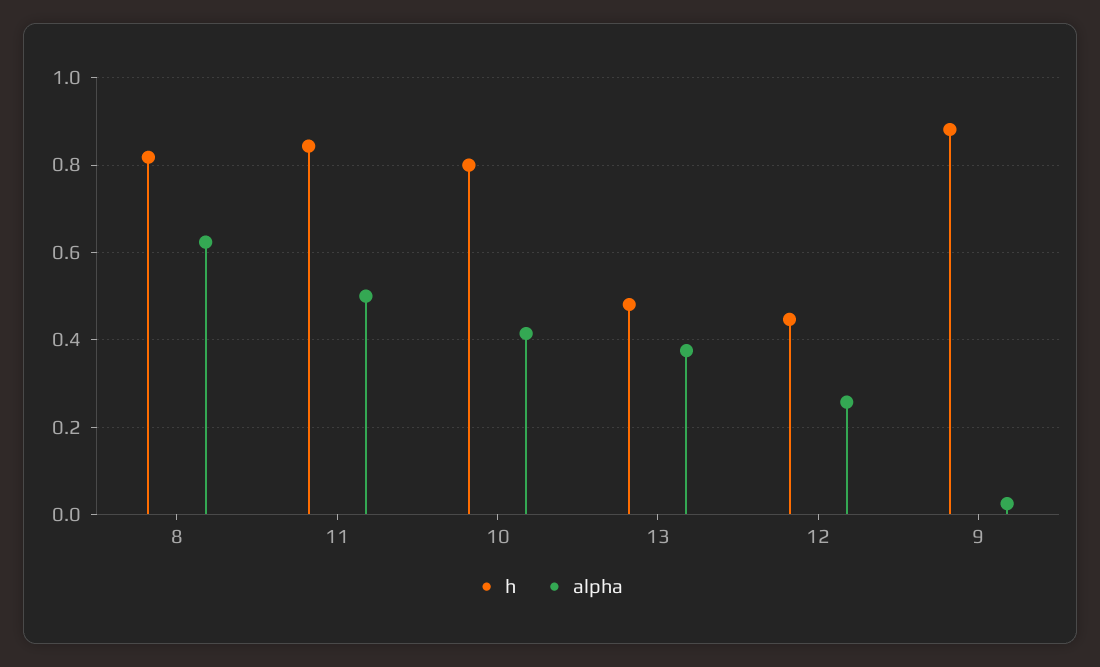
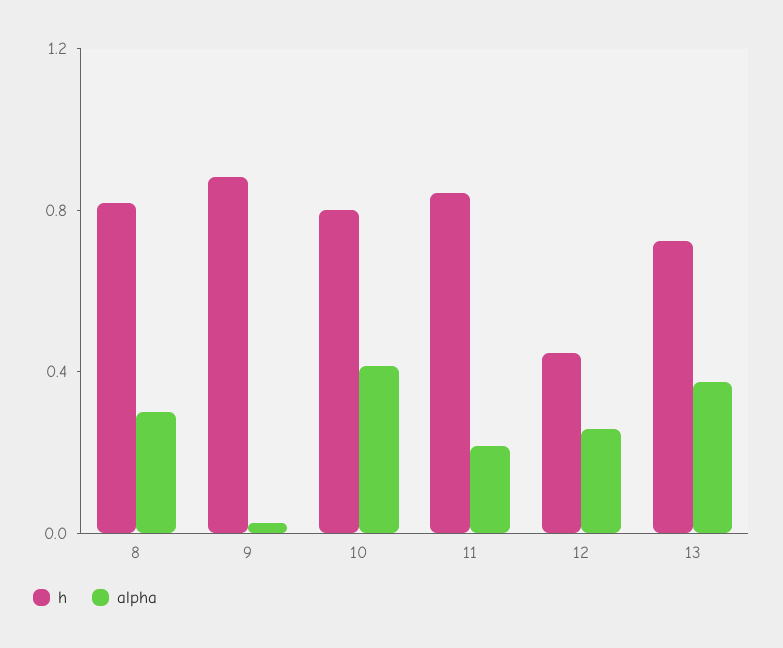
  {
    "h": {
      "8": 0.82,
      "11": 0.84,
      "10": 0.8,
-     "13": 0.48,
+     "13": 0.7,
      "12": 0.44,
      "9": 0.88
    },
    "alpha": {
-     "8": 0.62,
+     "8": 0.3,
-     "11": 0.5,
+     "11": 0.2,
      "10": 0.42,
      "13": 0.38,
      "12": 0.26,
      "9": 0.02
    }
  }

